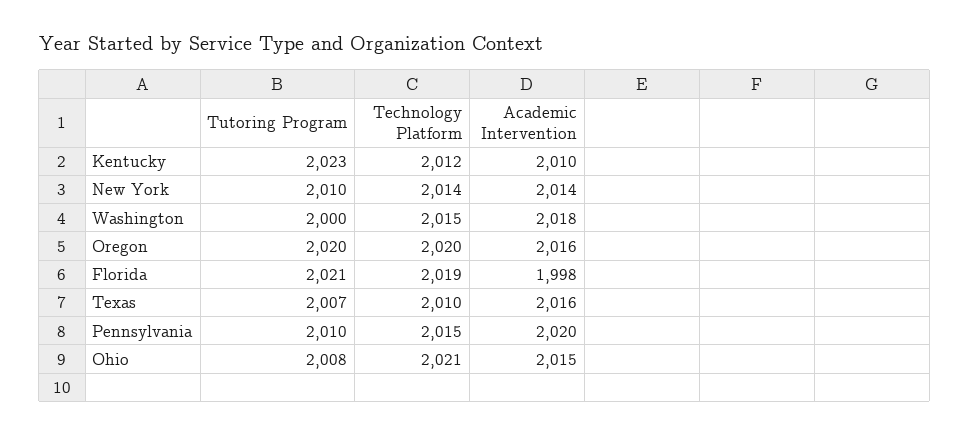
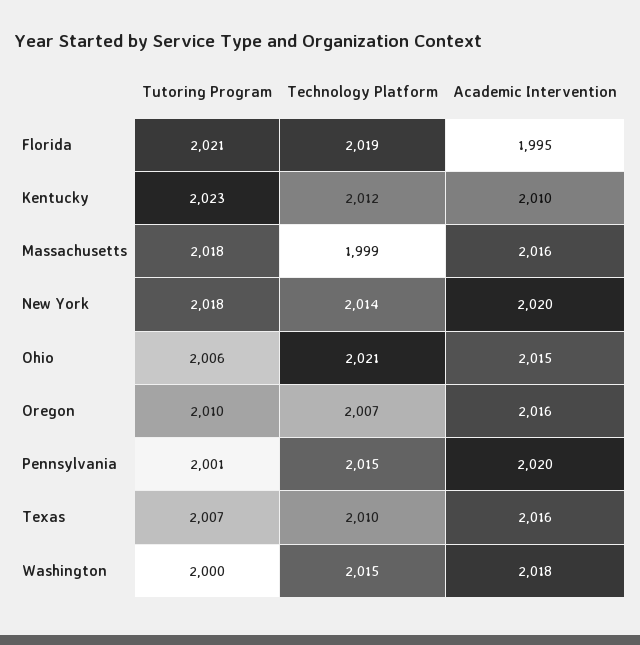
  {
    "Tutoring Program": {
      "Kentucky": 2023,
-     "New York": 2010,
+     "New York": 2018,
      "Washington": 2000,
-     "Oregon": 2020,
+     "Oregon": 2010,
      "Florida": 2021,
      "Texas": 2007,
-     "Pennsylvania": 2010,
+     "Pennsylvania": 2001,
-     "Ohio": 2008
+     "Ohio": 2006,
+     "Massachusetts": 2018
    },
    "Technology Platform": {
      "Kentucky": 2012,
      "New York": 2014,
      "Washington": 2015,
-     "Oregon": 2020,
+     "Oregon": 2007,
      "Florida": 2019,
      "Texas": 2010,
      "Pennsylvania": 2015,
-     "Ohio": 2021
+     "Ohio": 2021,
+     "Massachusetts": 1999
    },
    "Academic Intervention": {
      "Kentucky": 2010,
-     "New York": 2014,
+     "New York": 2020,
      "Washington": 2018,
      "Oregon": 2016,
-     "Florida": 1998,
+     "Florida": 1995,
      "Texas": 2016,
      "Pennsylvania": 2020,
-     "Ohio": 2015
+     "Ohio": 2015,
+     "Massachusetts": 2016
    }
  }

